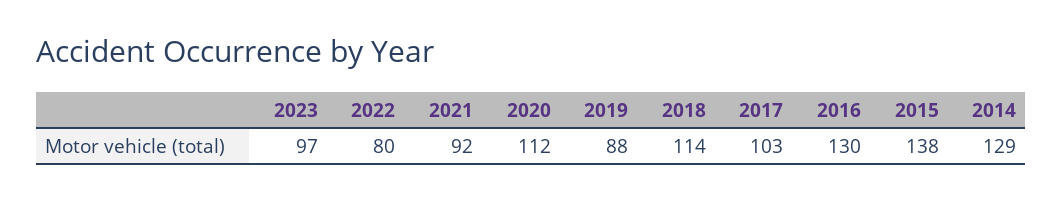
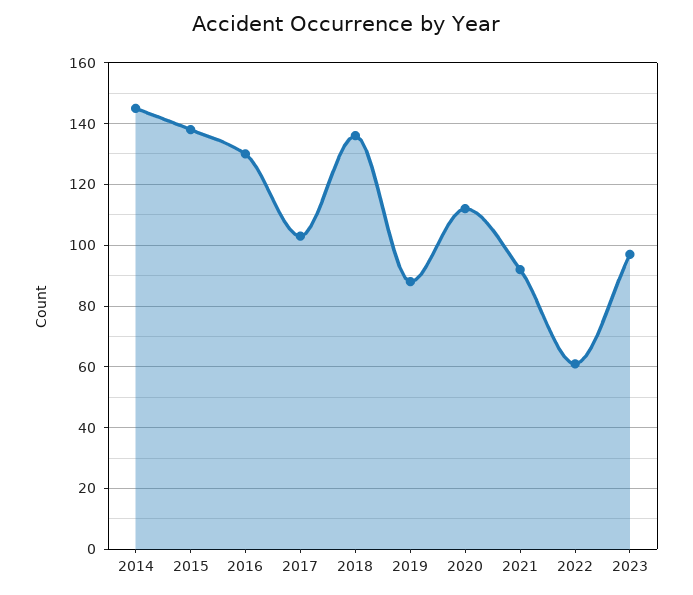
  {
    "2023": 97,
-   "2022": 80,
+   "2022": 60,
    "2021": 92,
    "2020": 112,
    "2019": 88,
-   "2018": 114,
+   "2018": 135,
    "2017": 103,
    "2016": 130,
    "2015": 138,
-   "2014": 129
+   "2014": 145
  }

